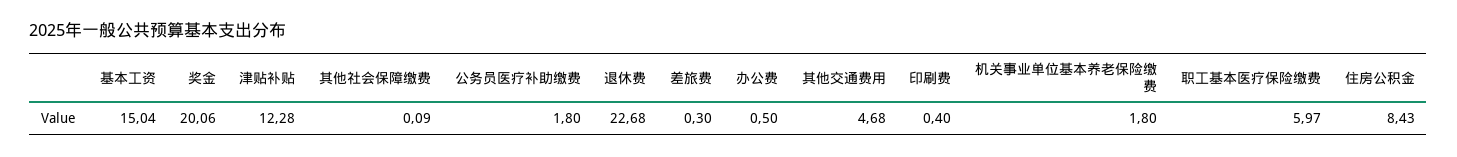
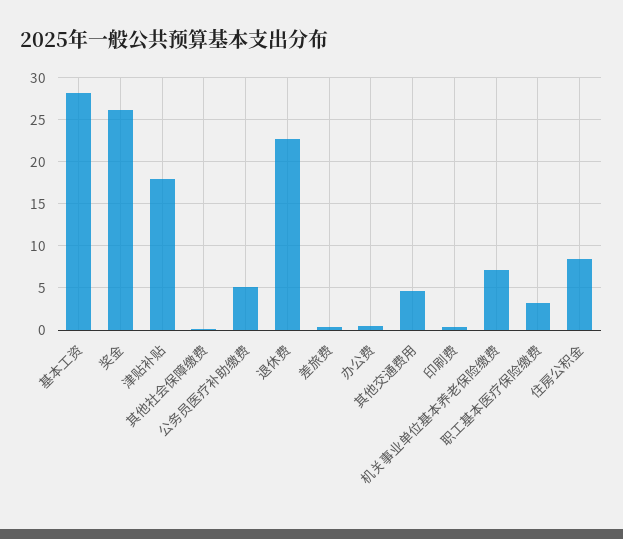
  {
-   "基本工资": 15.04,
+   "基本工资": 28,
-   "奖金": 20.06,
+   "奖金": 26,
-   "津贴补贴": 12.28,
+   "津贴补贴": 18,
    "其他社会保障缴费": 0.09,
-   "公务员医疗补助缴费": 1.8,
+   "公务员医疗补助缴费": 5,
    "退休费": 22.68,
    "差旅费": 0.3,
    "办公费": 0.5,
    "其他交通费用": 4.68,
    "印刷费": 0.4,
-   "机关事业单位基本养老保险缴费": 1.8,
+   "机关事业单位基本养老保险缴费": 7,
-   "职工基本医疗保险缴费": 5.97,
+   "职工基本医疗保险缴费": 3,
    "住房公积金": 8.43
  }

